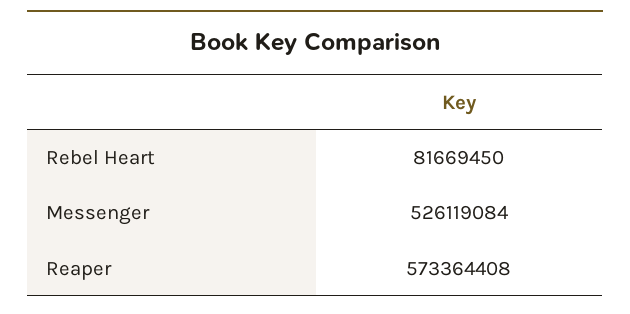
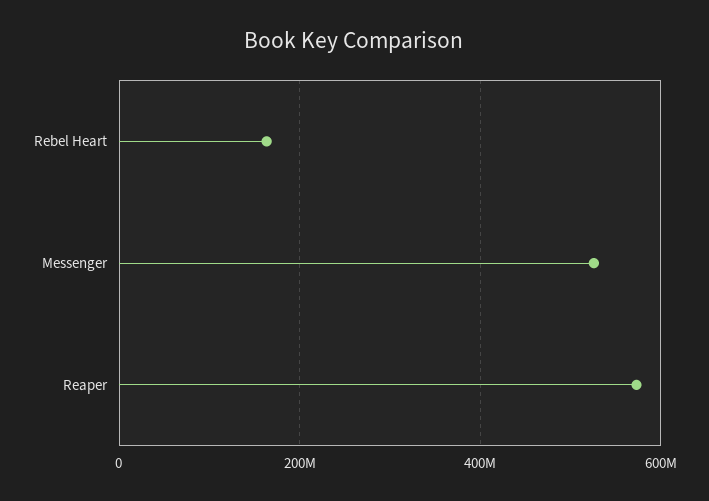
  {
-   "Rebel Heart": 81669450,
+   "Rebel Heart": 160000000,
    "Messenger": 526119084,
    "Reaper": 573364408
  }

